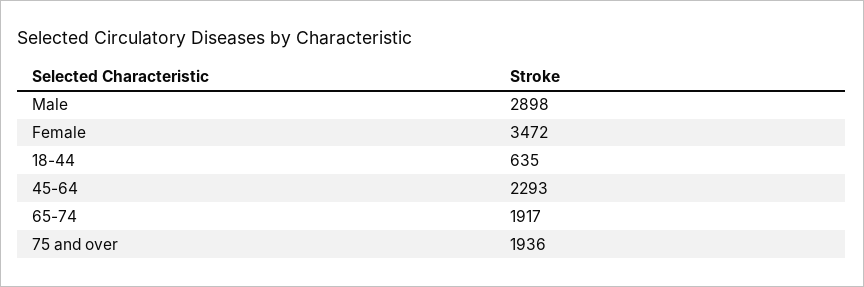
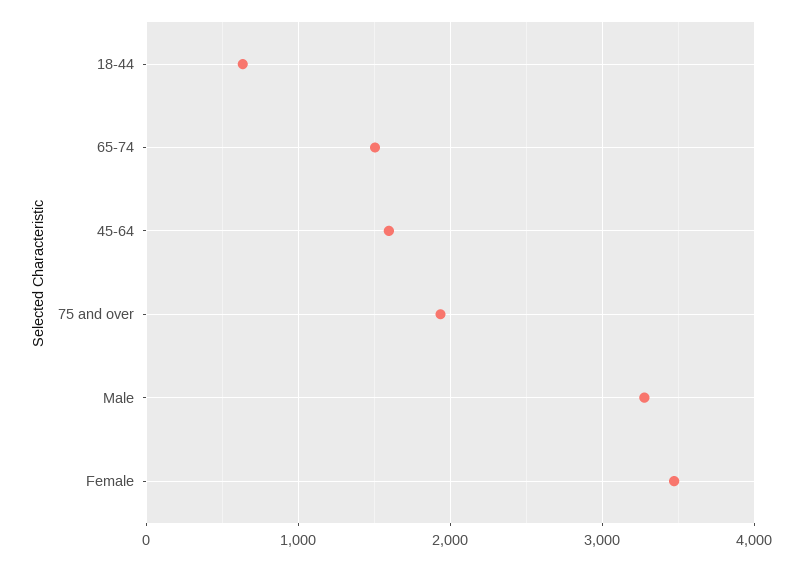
  {
-   "Male": 2898,
+   "Male": 3300,
    "Female": 3472,
    "18-44": 635,
-   "45-64": 2293,
+   "45-64": 1600,
-   "65-74": 1917,
+   "65-74": 1500,
    "75 and over": 1936
  }

